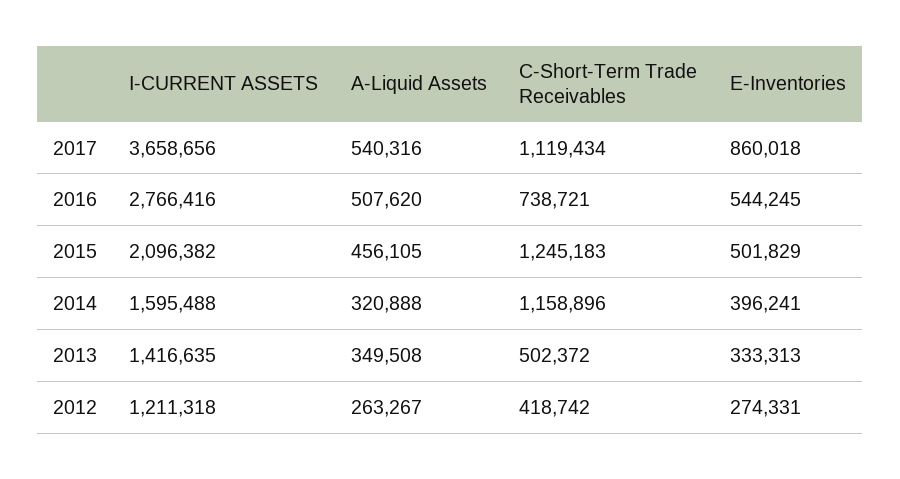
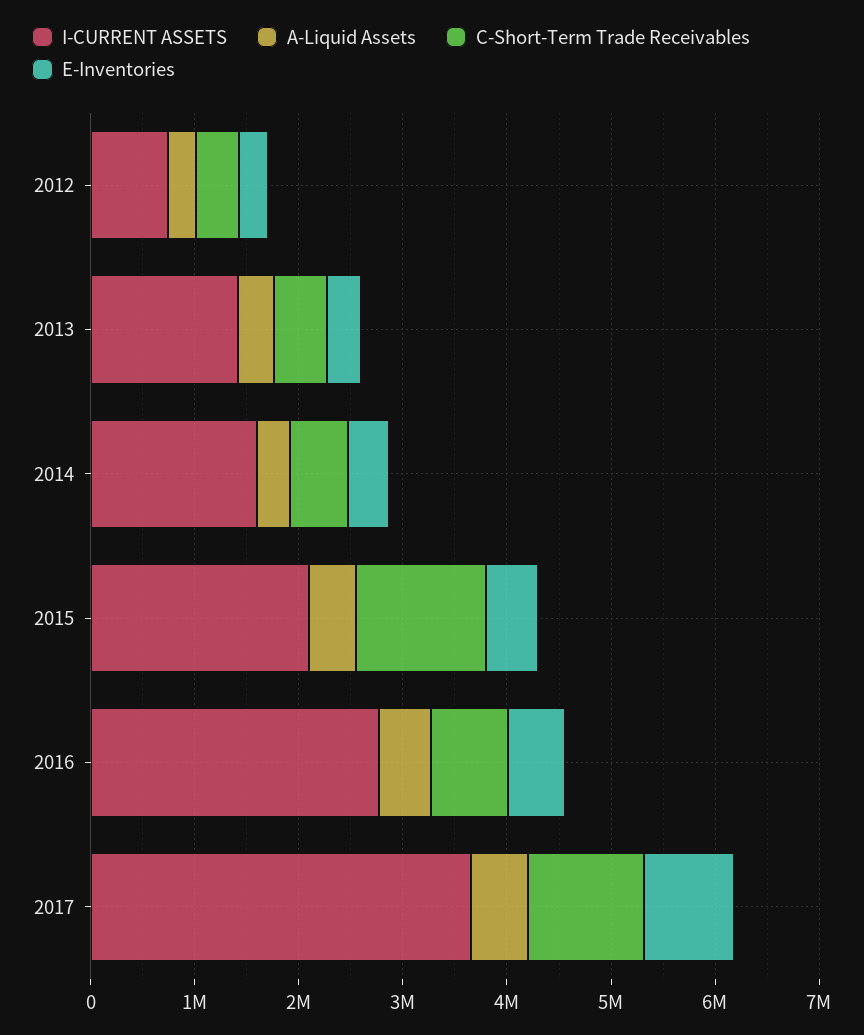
  {
    "I-CURRENT ASSETS": {
      "2017": 3658656,
      "2016": 2766416,
      "2015": 2096382,
      "2014": 1595488,
      "2013": 1416635,
-     "2012": 1211318
+     "2012": 800000
    },
    "A-Liquid Assets": {
      "2017": 540316,
      "2016": 507620,
      "2015": 456105,
      "2014": 320888,
      "2013": 349508,
      "2012": 263267
    },
    "C-Short-Term Trade Receivables": {
      "2017": 1119434,
      "2016": 738721,
      "2015": 1245183,
-     "2014": 1158896,
+     "2014": 600000,
      "2013": 502372,
      "2012": 418742
    },
    "E-Inventories": {
      "2017": 860018,
      "2016": 544245,
      "2015": 501829,
      "2014": 396241,
      "2013": 333313,
      "2012": 274331
    }
  }

